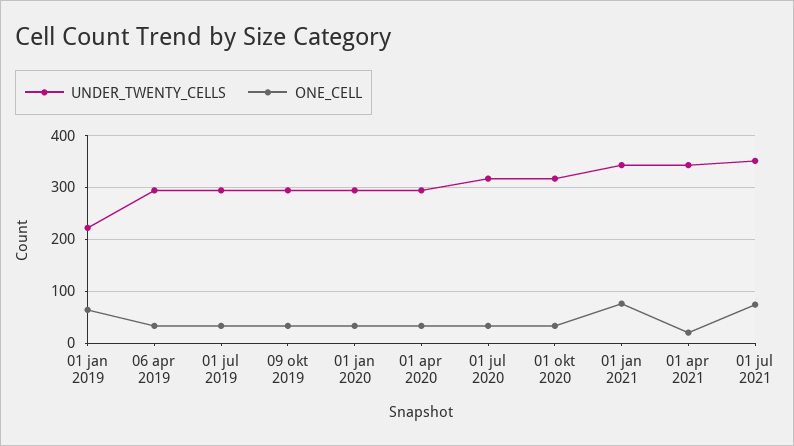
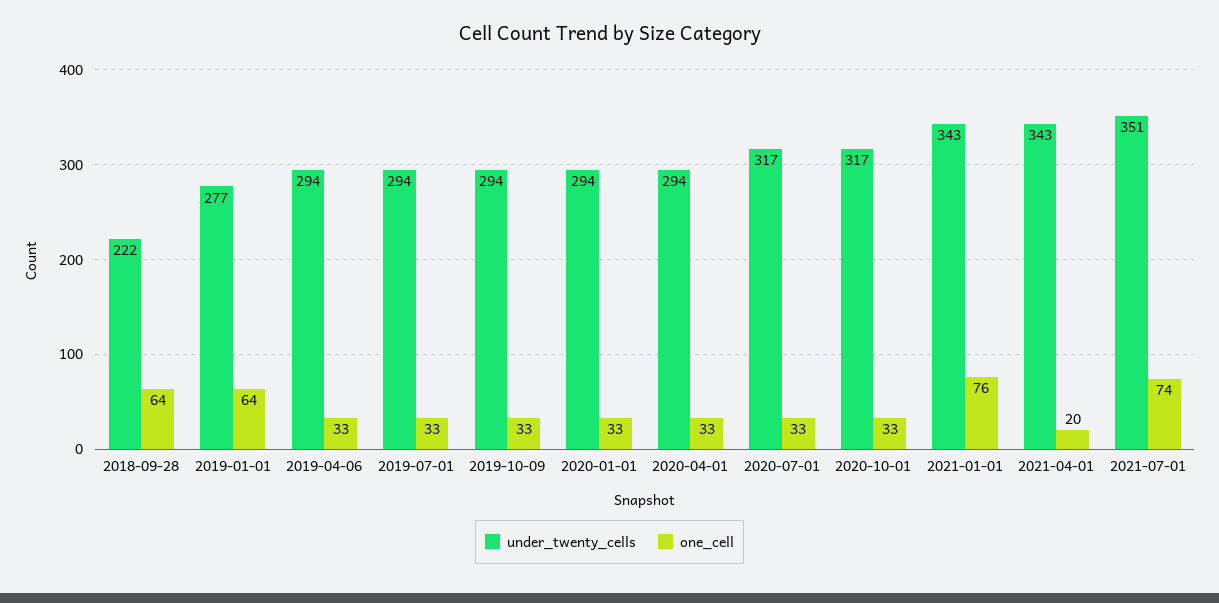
  {
    "UNDER_TWENTY_CELLS": {
-     "01 jan 2019": 220,
+     "01 jan 2019": 277,
      "06 apr 2019": 294,
      "01 jul 2019": 294,
      "09 okt 2019": 294,
      "01 jan 2020": 294,
      "01 apr 2020": 294,
      "01 jul 2020": 317,
      "01 okt 2020": 317,
      "01 jan 2021": 343,
      "01 apr 2021": 343,
-     "01 jul 2021": 351
+     "01 jul 2021": 351,
+     "2018-09-28": 222
    },
    "ONE_CELL": {
      "01 jan 2019": 64,
      "06 apr 2019": 33,
      "01 jul 2019": 33,
      "09 okt 2019": 33,
      "01 jan 2020": 33,
      "01 apr 2020": 33,
      "01 jul 2020": 33,
      "01 okt 2020": 33,
      "01 jan 2021": 76,
      "01 apr 2021": 20,
-     "01 jul 2021": 74
+     "01 jul 2021": 74,
+     "2018-09-28": 64
    }
  }

